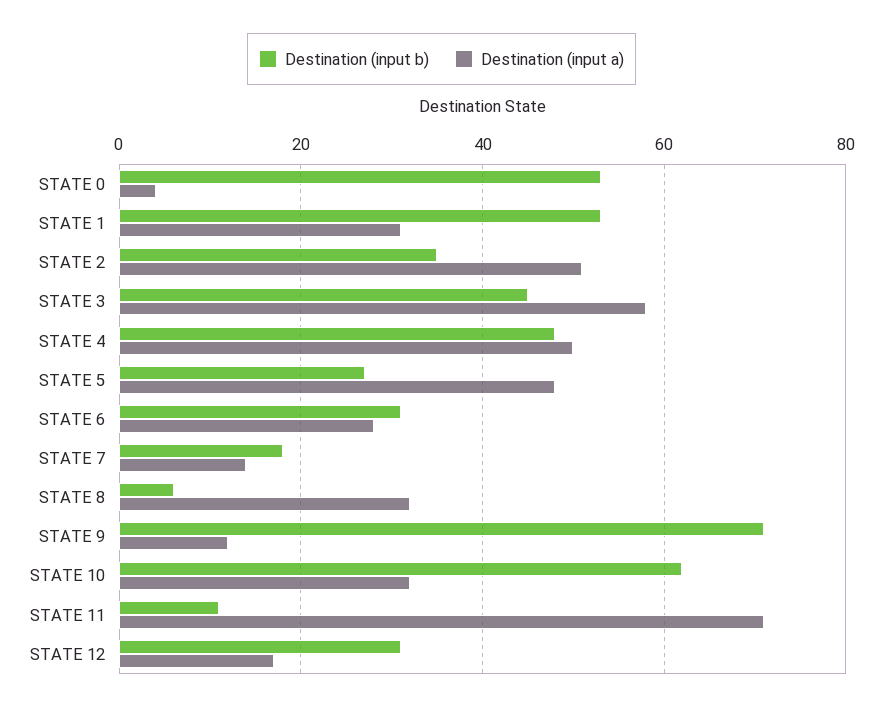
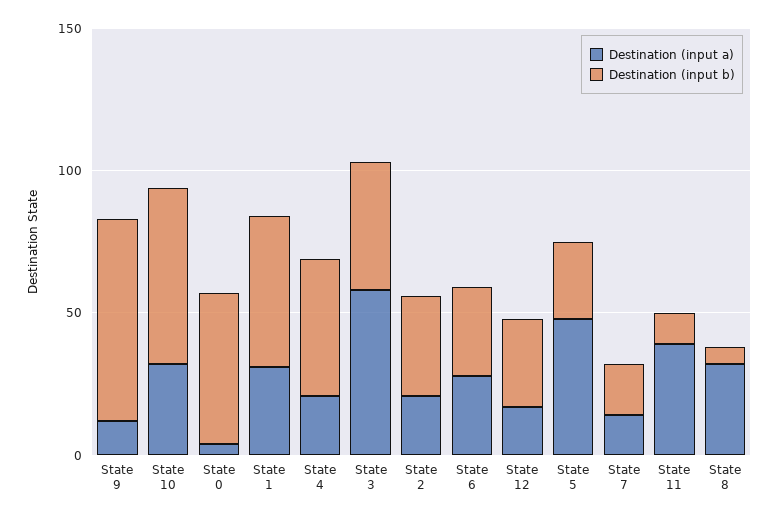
  {
    "Destination (input b)": {
      "STATE 0": 55,
      "STATE 1": 55,
      "STATE 2": 35,
      "STATE 3": 45,
      "STATE 4": 50,
      "STATE 5": 25,
      "STATE 6": 30,
      "STATE 7": 20,
      "STATE 8": 5,
      "STATE 9": 70,
      "STATE 10": 60,
      "STATE 11": 10,
      "STATE 12": 30
    },
    "Destination (input a)": {
      "STATE 0": 5,
      "STATE 1": 30,
-     "STATE 2": 50,
+     "STATE 2": 20,
      "STATE 3": 60,
-     "STATE 4": 50,
+     "STATE 4": 20,
      "STATE 5": 50,
      "STATE 6": 30,
      "STATE 7": 15,
      "STATE 8": 30,
      "STATE 9": 10,
      "STATE 10": 30,
-     "STATE 11": 70,
+     "STATE 11": 40,
      "STATE 12": 15
    }
  }

